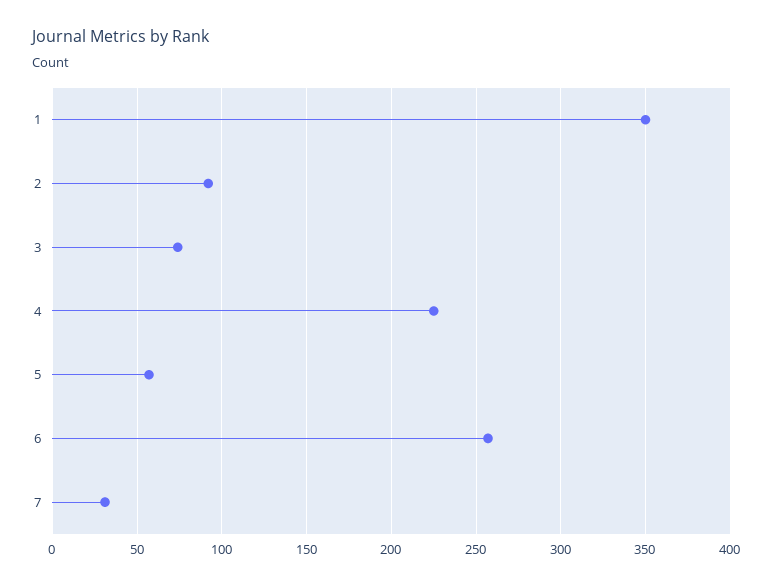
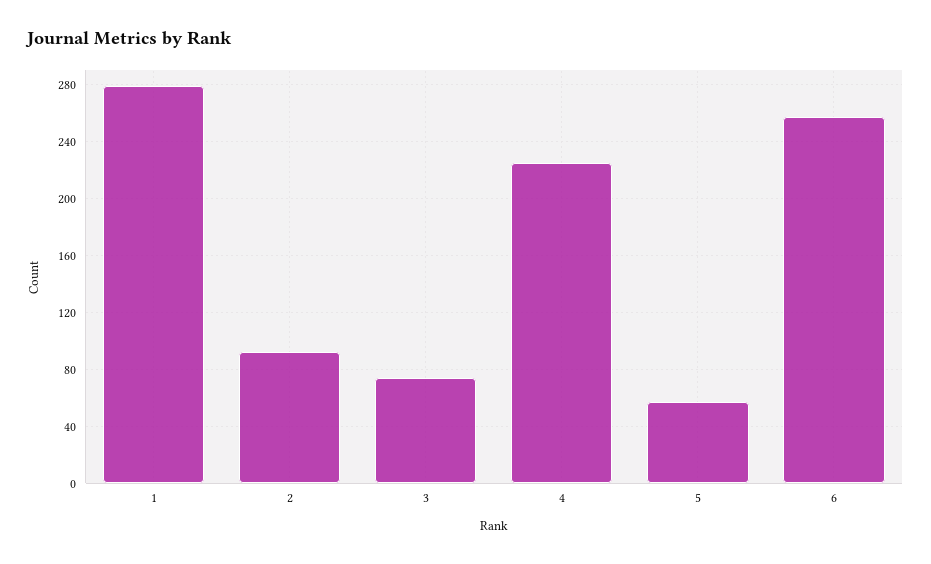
  {
-   "1": 350,
+   "1": 280,
    "2": 90,
    "3": 75,
    "4": 225,
    "5": 55,
-   "6": 255,
+   "6": 255
-   "7": 30
  }

